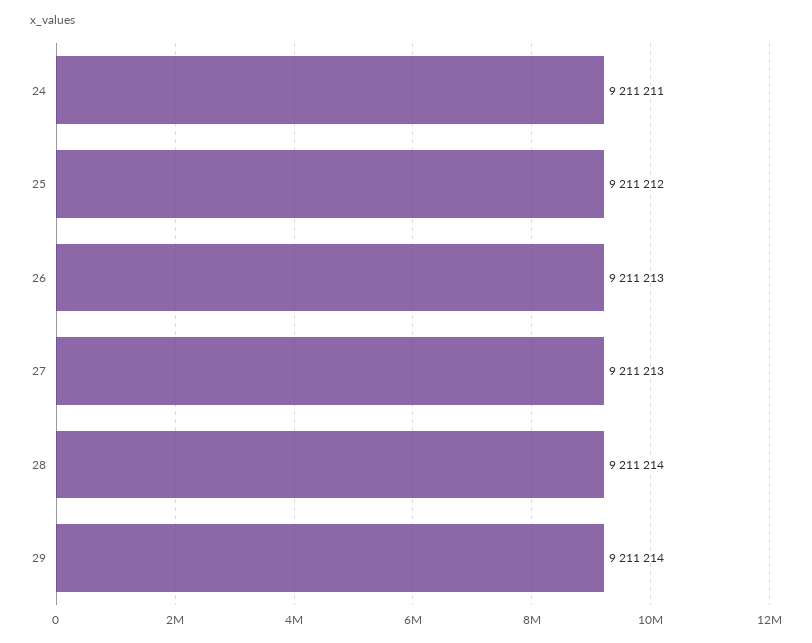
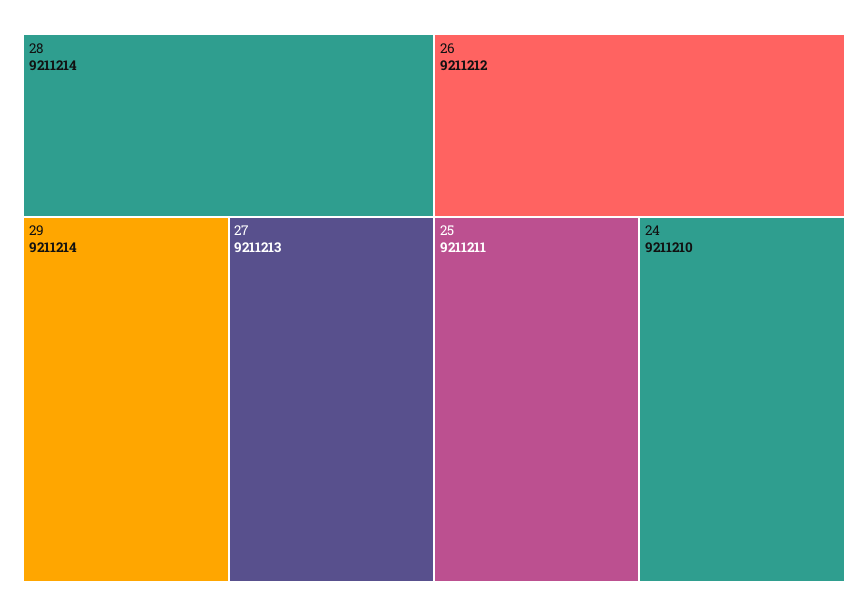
  {
-   "24": 9211211,
+   "24": 9211210,
-   "25": 9211212,
+   "25": 9211211,
-   "26": 9211213,
+   "26": 9211212,
    "27": 9211213,
    "28": 9211214,
    "29": 9211214
  }

